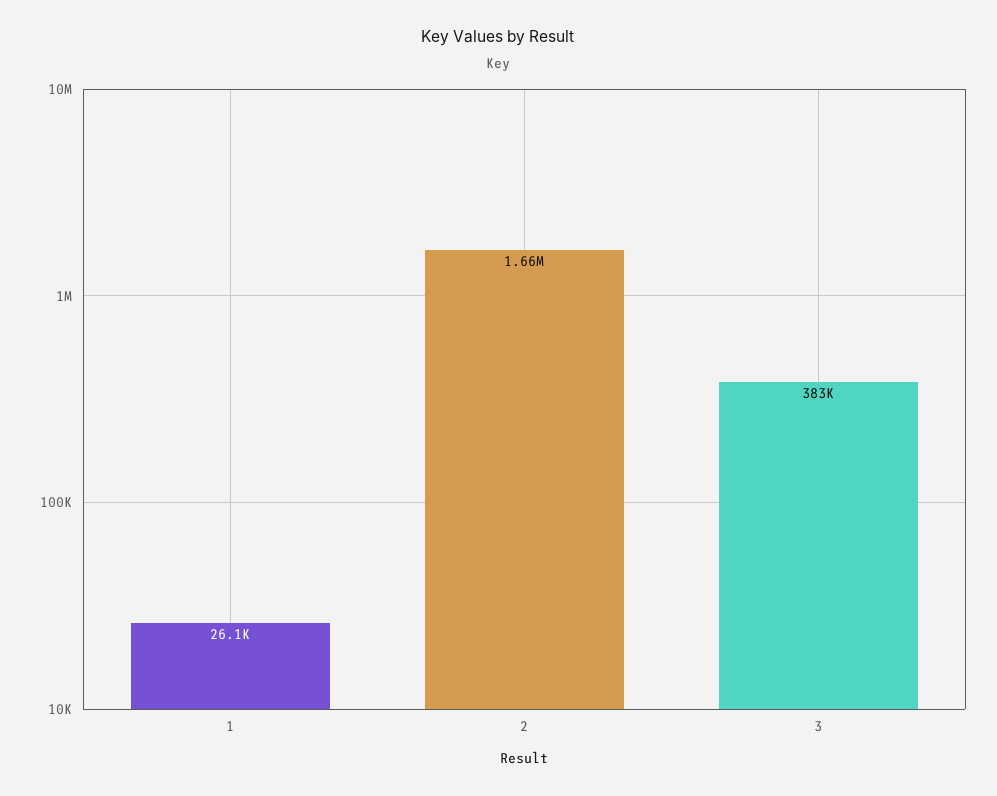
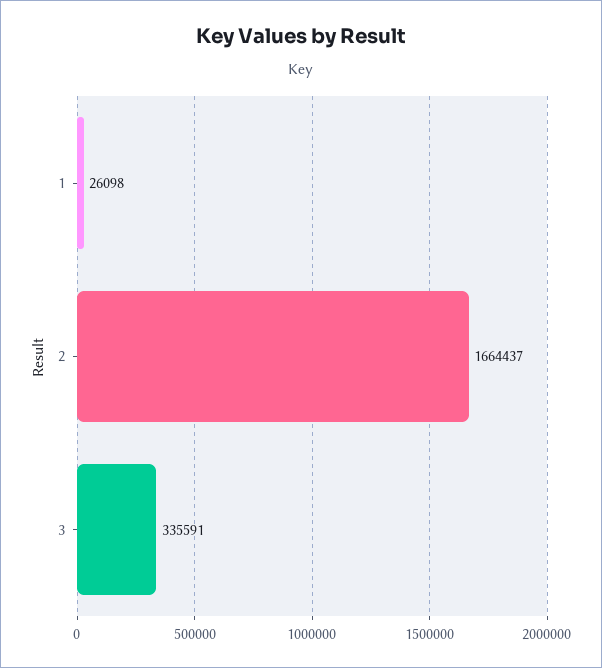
  {
    "1": 26098,
    "2": 1664437,
-   "3": 383000
+   "3": 335591
  }

